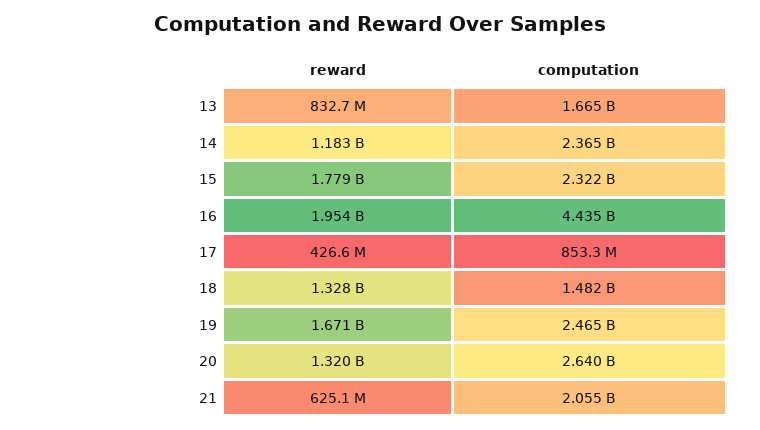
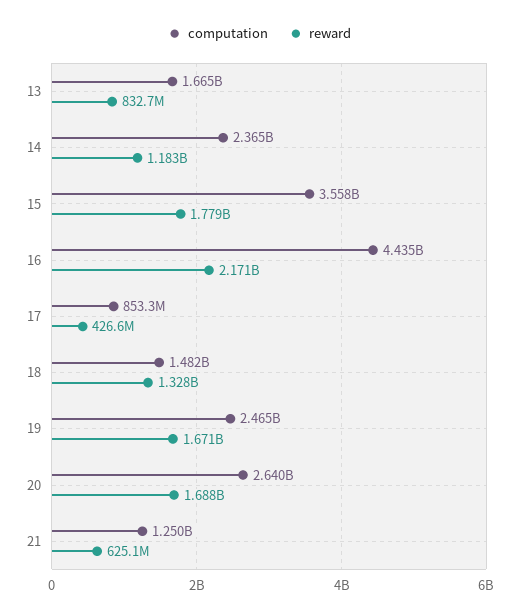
  {
    "reward": {
      "13": 832700000,
      "14": 1183000000,
      "15": 1779000000,
-     "16": 1954000000,
+     "16": 2171000000,
      "17": 426600000,
      "18": 1328000000,
      "19": 1671000000,
-     "20": 1320000000,
+     "20": 1688000000,
      "21": 625100000
    },
    "computation": {
      "13": 1665000000,
      "14": 2365000000,
-     "15": 2322000000,
+     "15": 3558000000,
      "16": 4435000000,
      "17": 853300000,
      "18": 1482000000,
      "19": 2465000000,
      "20": 2640000000,
-     "21": 2055000000
+     "21": 1250000000
    }
  }

